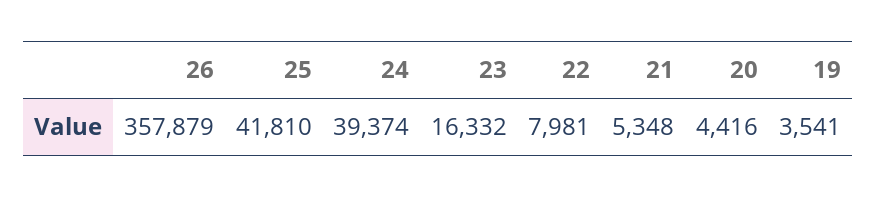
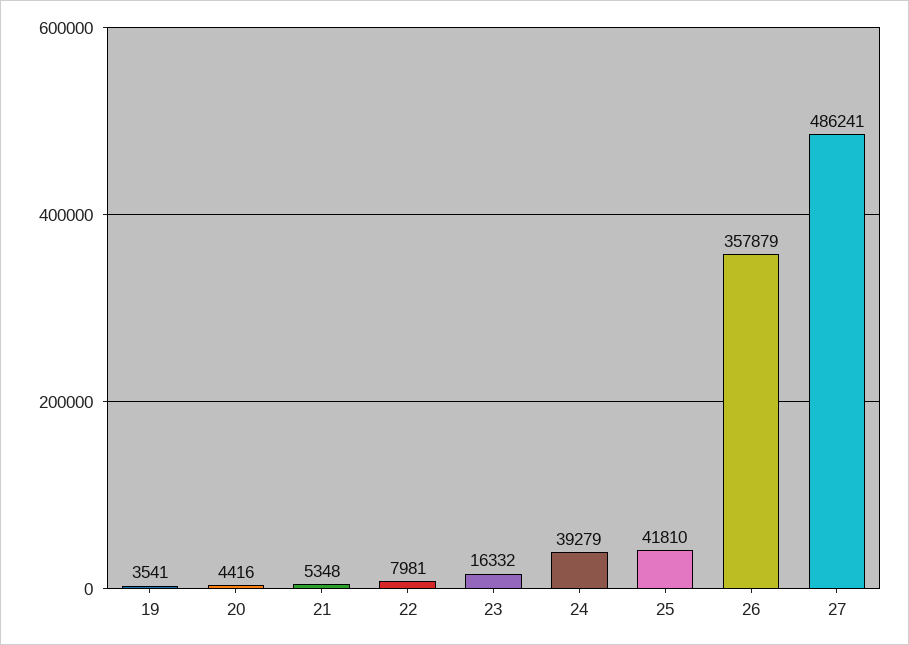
  {
    "26": 357879,
    "25": 41810,
-   "24": 39374,
+   "24": 39279,
    "23": 16332,
    "22": 7981,
    "21": 5348,
    "20": 4416,
-   "19": 3541
+   "19": 3541,
+   "27": 486241
  }

